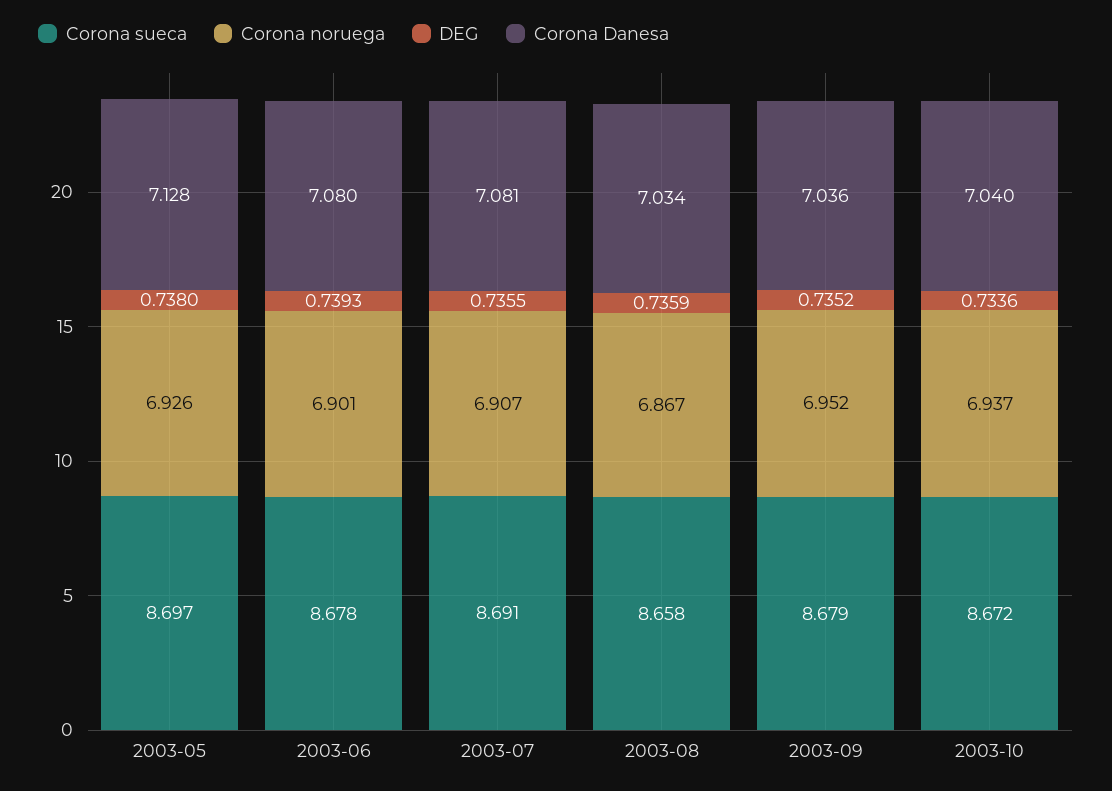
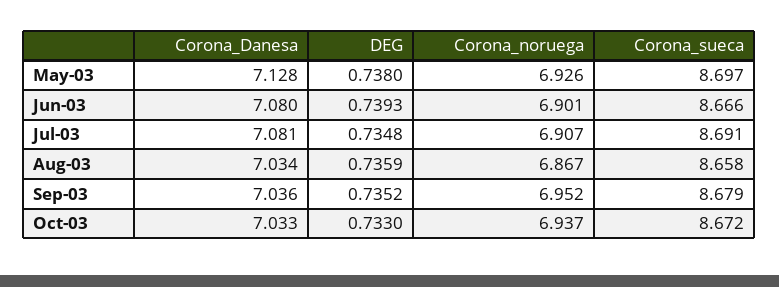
  {
    "Corona sueca": {
      "2003-05": 8.697,
-     "2003-06": 8.678,
+     "2003-06": 8.666,
      "2003-07": 8.691,
      "2003-08": 8.658,
      "2003-09": 8.679,
      "2003-10": 8.672
    },
    "Corona noruega": {
      "2003-05": 6.926,
      "2003-06": 6.901,
      "2003-07": 6.907,
      "2003-08": 6.867,
      "2003-09": 6.952,
      "2003-10": 6.937
    },
    "DEG": {
      "2003-05": 0.738,
      "2003-06": 0.7393,
-     "2003-07": 0.7355,
+     "2003-07": 0.7348,
      "2003-08": 0.7359,
      "2003-09": 0.7352,
-     "2003-10": 0.7336
+     "2003-10": 0.733
    },
    "Corona Danesa": {
      "2003-05": 7.128,
      "2003-06": 7.08,
      "2003-07": 7.081,
      "2003-08": 7.034,
      "2003-09": 7.036,
-     "2003-10": 7.04
+     "2003-10": 7.033
    }
  }

